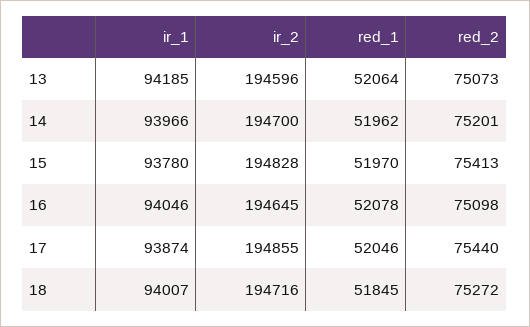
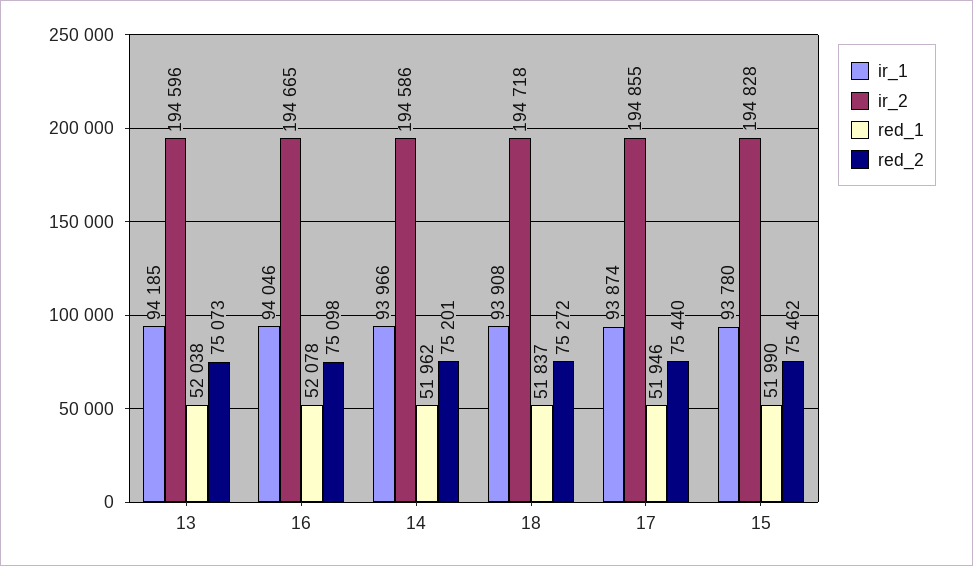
  {
    "ir_1": {
      "13": 94185,
      "14": 93966,
      "15": 93780,
      "16": 94046,
      "17": 93874,
-     "18": 94007
+     "18": 93908
    },
    "ir_2": {
      "13": 194596,
-     "14": 194700,
+     "14": 194586,
      "15": 194828,
-     "16": 194645,
+     "16": 194665,
      "17": 194855,
-     "18": 194716
+     "18": 194718
    },
    "red_1": {
-     "13": 52064,
+     "13": 52038,
      "14": 51962,
-     "15": 51970,
+     "15": 51990,
      "16": 52078,
-     "17": 52046,
+     "17": 51946,
-     "18": 51845
+     "18": 51837
    },
    "red_2": {
      "13": 75073,
      "14": 75201,
-     "15": 75413,
+     "15": 75462,
      "16": 75098,
      "17": 75440,
      "18": 75272
    }
  }

